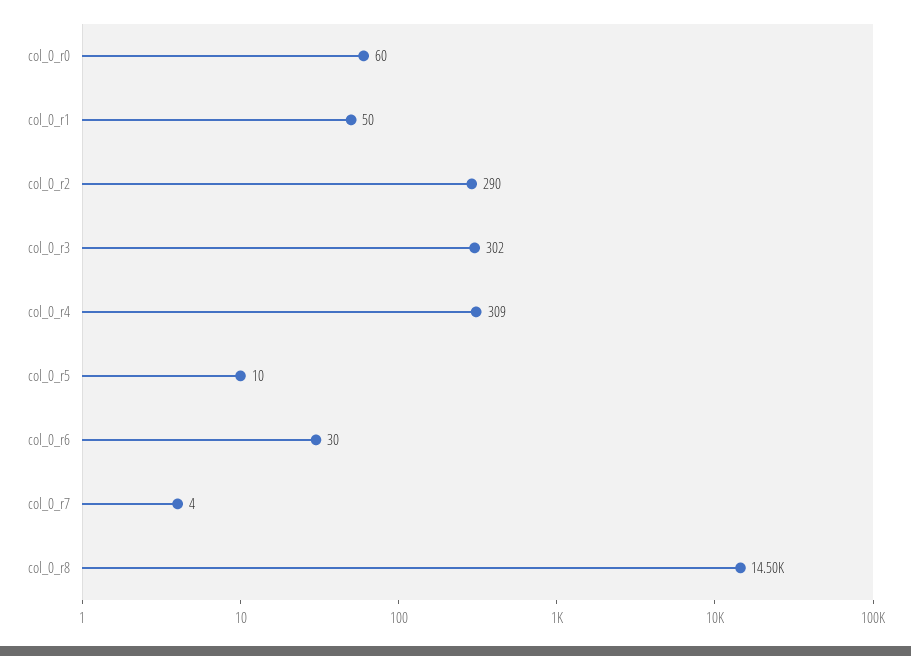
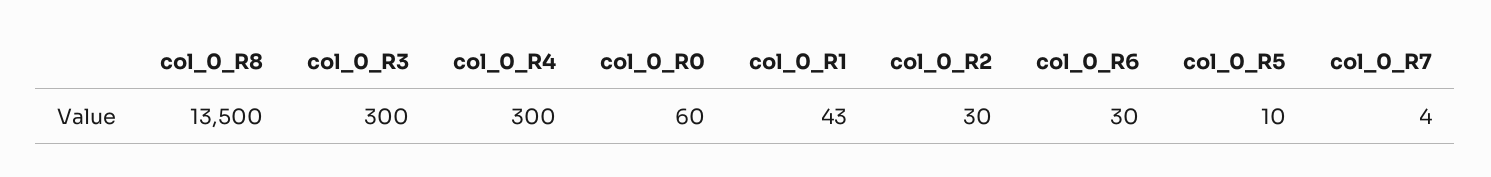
  {
    "col_0_r0": 60,
-   "col_0_r1": 50,
+   "col_0_r1": 43,
-   "col_0_r2": 290,
+   "col_0_r2": 30,
-   "col_0_r3": 302,
+   "col_0_r3": 300,
-   "col_0_r4": 309,
+   "col_0_r4": 300,
    "col_0_r5": 10,
    "col_0_r6": 30,
    "col_0_r7": 4,
-   "col_0_r8": 14500
+   "col_0_r8": 13500
  }

